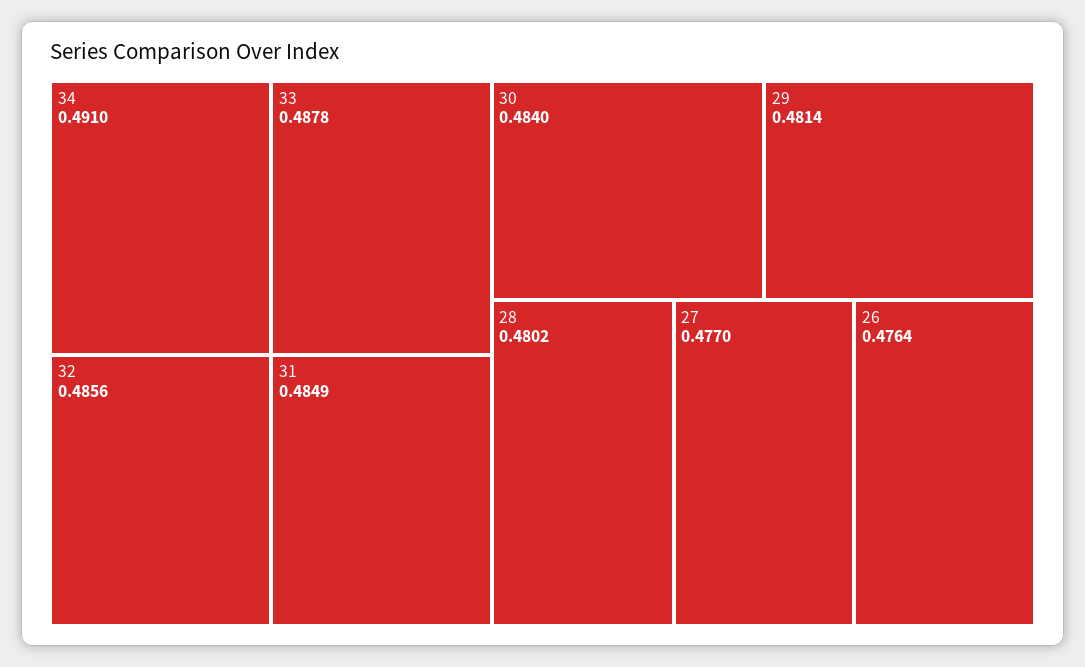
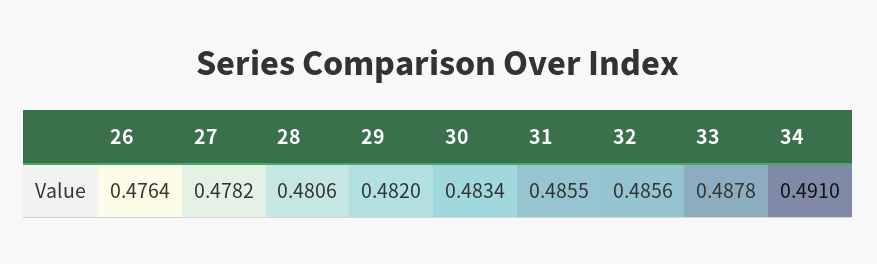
  {
    "34": 0.491,
    "33": 0.4878,
    "32": 0.4856,
-   "31": 0.4849,
+   "31": 0.4855,
-   "30": 0.484,
+   "30": 0.4834,
-   "29": 0.4814,
+   "29": 0.482,
-   "28": 0.4802,
+   "28": 0.4806,
-   "27": 0.477,
+   "27": 0.4782,
    "26": 0.4764
  }

